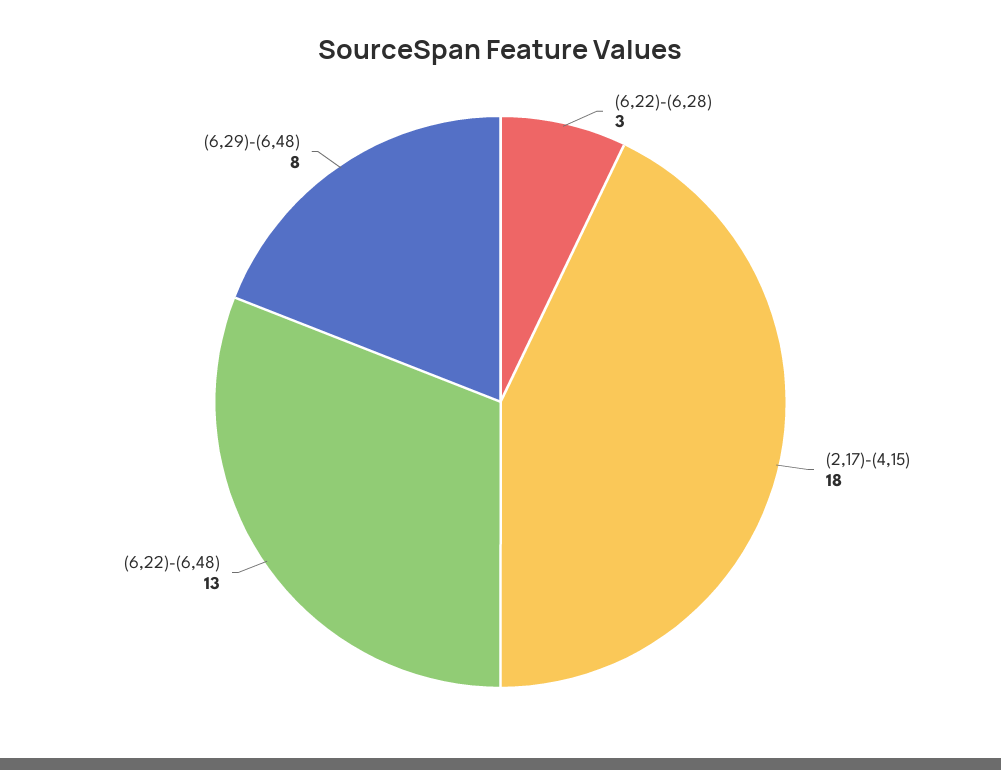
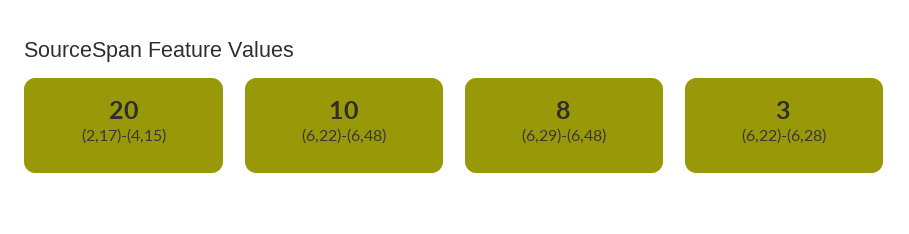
  {
    "(6,22)-(6,28)": 3,
-   "(2,17)-(4,15)": 18,
+   "(2,17)-(4,15)": 20,
-   "(6,22)-(6,48)": 13,
+   "(6,22)-(6,48)": 10,
    "(6,29)-(6,48)": 8
  }

